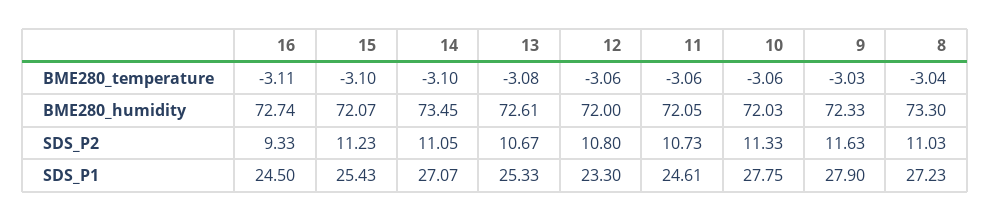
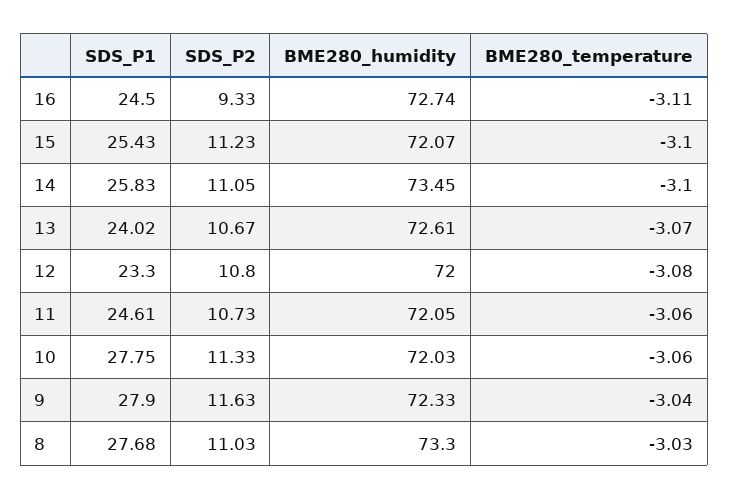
  {
    "16": {
      "BME280_temperature": -3.11,
      "BME280_humidity": 72.74,
      "SDS_P2": 9.33,
      "SDS_P1": 24.5
    },
    "15": {
      "BME280_temperature": -3.1,
      "BME280_humidity": 72.07,
      "SDS_P2": 11.23,
      "SDS_P1": 25.43
    },
    "14": {
      "BME280_temperature": -3.1,
      "BME280_humidity": 73.45,
      "SDS_P2": 11.05,
-     "SDS_P1": 27.07
+     "SDS_P1": 25.83
    },
    "13": {
-     "BME280_temperature": -3.08,
+     "BME280_temperature": -3.07,
      "BME280_humidity": 72.61,
      "SDS_P2": 10.67,
-     "SDS_P1": 25.33
+     "SDS_P1": 24.02
    },
    "12": {
-     "BME280_temperature": -3.06,
+     "BME280_temperature": -3.08,
      "BME280_humidity": 72,
      "SDS_P2": 10.8,
      "SDS_P1": 23.3
    },
    "11": {
      "BME280_temperature": -3.06,
      "BME280_humidity": 72.05,
      "SDS_P2": 10.73,
      "SDS_P1": 24.61
    },
    "10": {
      "BME280_temperature": -3.06,
      "BME280_humidity": 72.03,
      "SDS_P2": 11.33,
      "SDS_P1": 27.75
    },
    "9": {
-     "BME280_temperature": -3.03,
+     "BME280_temperature": -3.04,
      "BME280_humidity": 72.33,
      "SDS_P2": 11.63,
      "SDS_P1": 27.9
    },
    "8": {
-     "BME280_temperature": -3.04,
+     "BME280_temperature": -3.03,
      "BME280_humidity": 73.3,
      "SDS_P2": 11.03,
-     "SDS_P1": 27.23
+     "SDS_P1": 27.68
    }
  }

